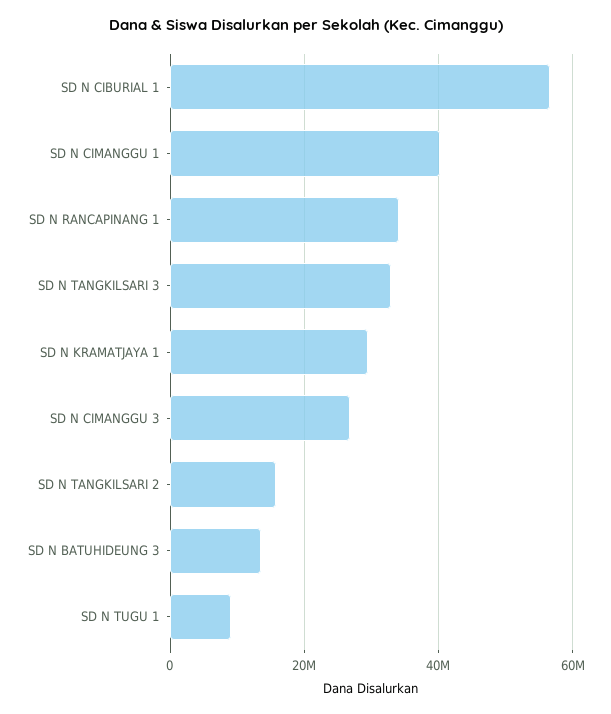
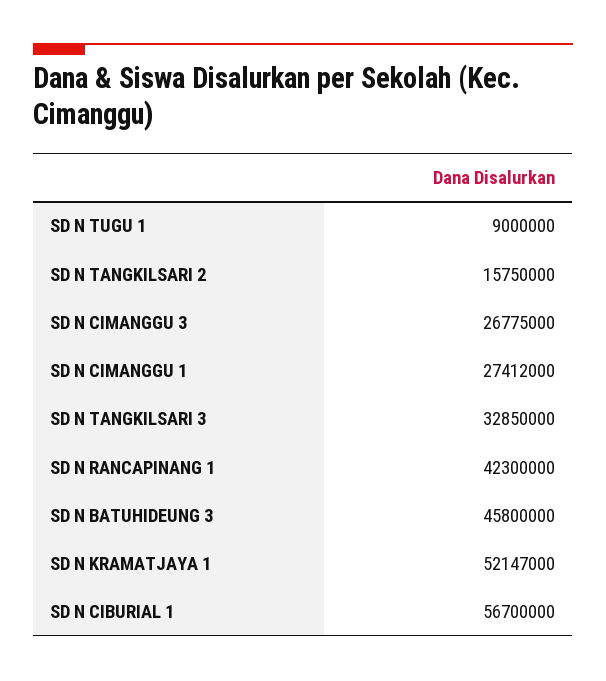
  {
    "SD N CIBURIAL 1": 56700000,
-   "SD N CIMANGGU 1": 40000000,
+   "SD N CIMANGGU 1": 27412000,
-   "SD N RANCAPINANG 1": 34000000,
+   "SD N RANCAPINANG 1": 42300000,
    "SD N TANGKILSARI 3": 32850000,
-   "SD N KRAMATJAYA 1": 30000000,
+   "SD N KRAMATJAYA 1": 52147000,
    "SD N CIMANGGU 3": 26775000,
    "SD N TANGKILSARI 2": 15750000,
-   "SD N BATUHIDEUNG 3": 14000000,
+   "SD N BATUHIDEUNG 3": 45800000,
    "SD N TUGU 1": 9000000
  }

